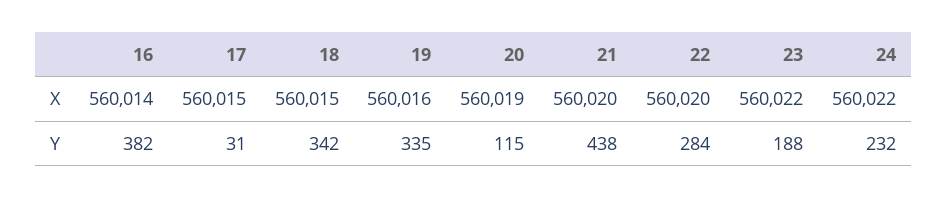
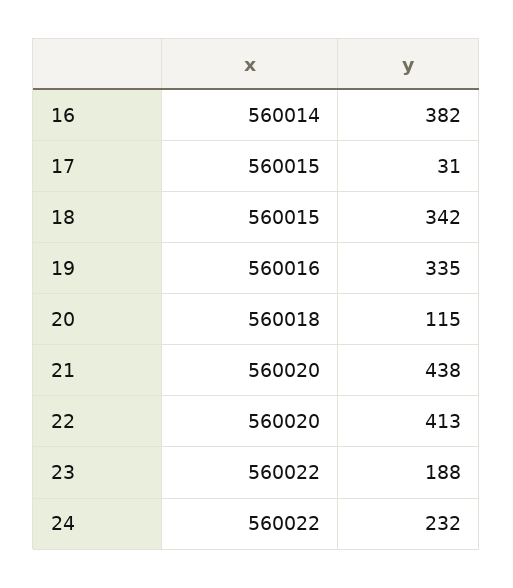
  {
    "16": {
      "X": 560014,
      "Y": 382
    },
    "17": {
      "X": 560015,
      "Y": 31
    },
    "18": {
      "X": 560015,
      "Y": 342
    },
    "19": {
      "X": 560016,
      "Y": 335
    },
    "20": {
-     "X": 560019,
+     "X": 560018,
      "Y": 115
    },
    "21": {
      "X": 560020,
      "Y": 438
    },
    "22": {
      "X": 560020,
-     "Y": 284
+     "Y": 413
    },
    "23": {
      "X": 560022,
      "Y": 188
    },
    "24": {
      "X": 560022,
      "Y": 232
    }
  }

